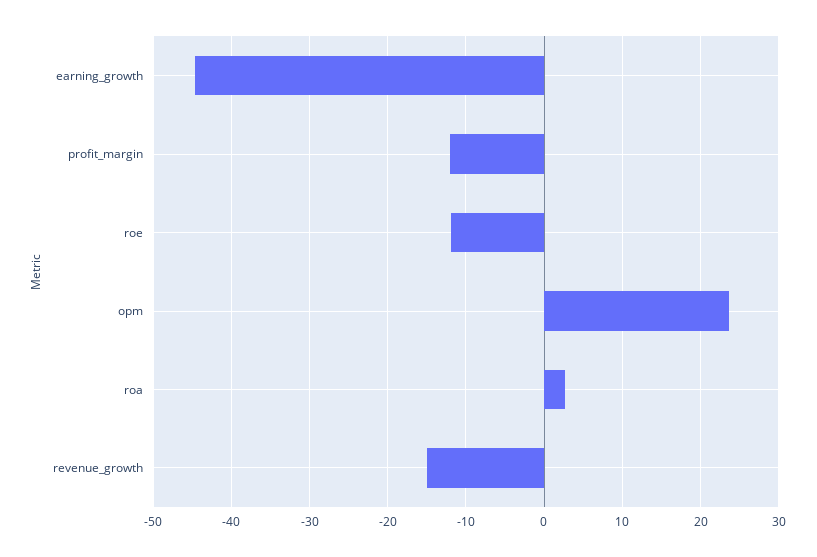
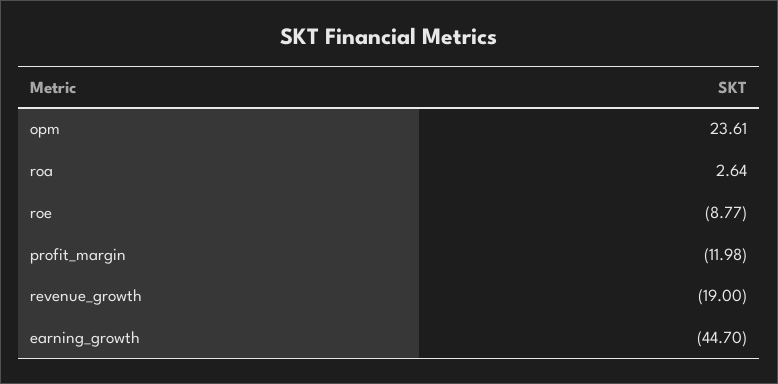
  {
    "earning_growth": -44.7,
    "profit_margin": -11.98,
-   "roe": -12,
+   "roe": -8.77,
    "opm": 23.61,
    "roa": 2.64,
-   "revenue_growth": -15
+   "revenue_growth": -19
  }

